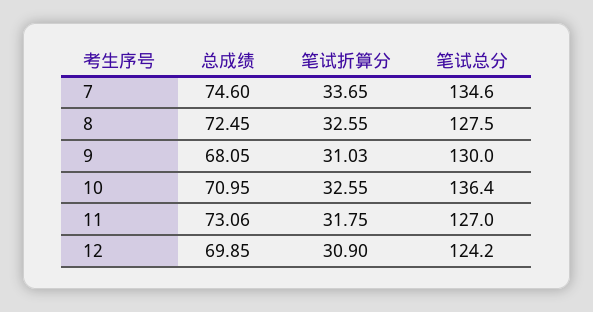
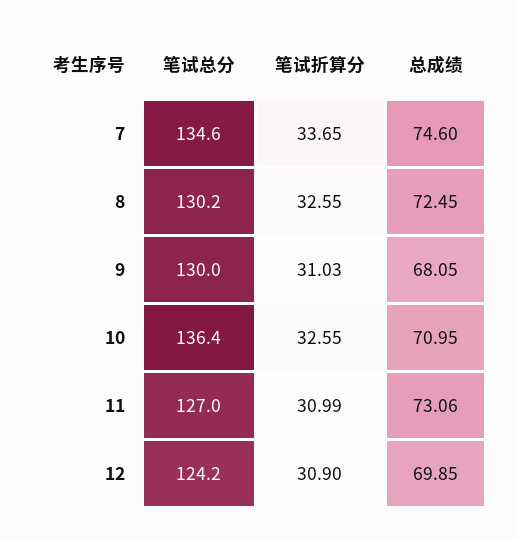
  {
    "总成绩": {
      "7": 74.6,
      "8": 72.45,
      "9": 68.05,
      "10": 70.95,
      "11": 73.06,
      "12": 69.85
    },
    "笔试折算分": {
      "7": 33.65,
      "8": 32.55,
      "9": 31.03,
      "10": 32.55,
-     "11": 31.75,
+     "11": 30.99,
      "12": 30.9
    },
    "笔试总分": {
      "7": 134.6,
-     "8": 127.5,
+     "8": 130.2,
      "9": 130,
      "10": 136.4,
      "11": 127,
      "12": 124.2
    }
  }

